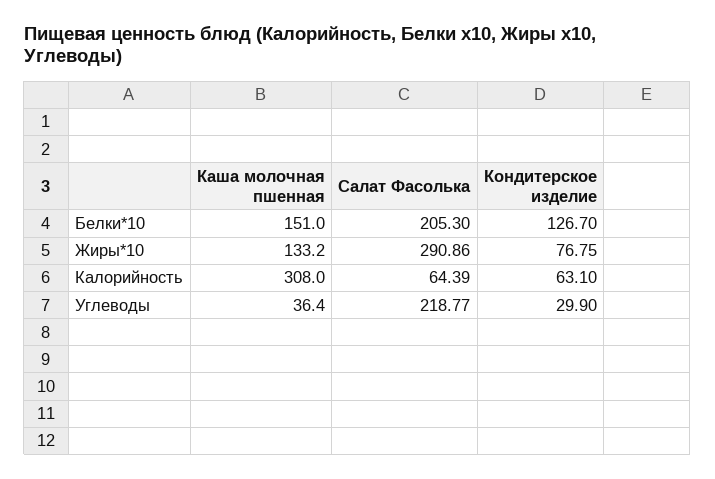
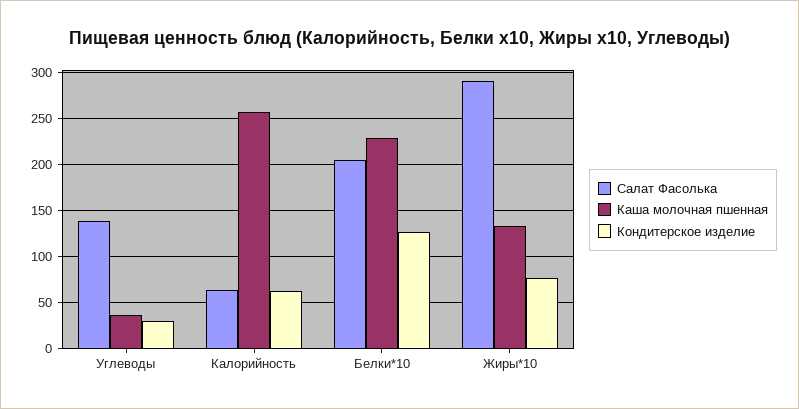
  {
    "Каша молочная пшенная": {
-     "Белки*10": 151,
+     "Белки*10": 230,
      "Жиры*10": 133.2,
-     "Калорийность": 308,
+     "Калорийность": 260,
      "Углеводы": 36.4
    },
    "Салат Фасолька": {
      "Белки*10": 205.3,
      "Жиры*10": 290.86,
      "Калорийность": 64.39,
-     "Углеводы": 218.77
+     "Углеводы": 140
    },
    "Кондитерское изделие": {
      "Белки*10": 126.7,
      "Жиры*10": 76.75,
      "Калорийность": 63.1,
      "Углеводы": 29.9
    }
  }

